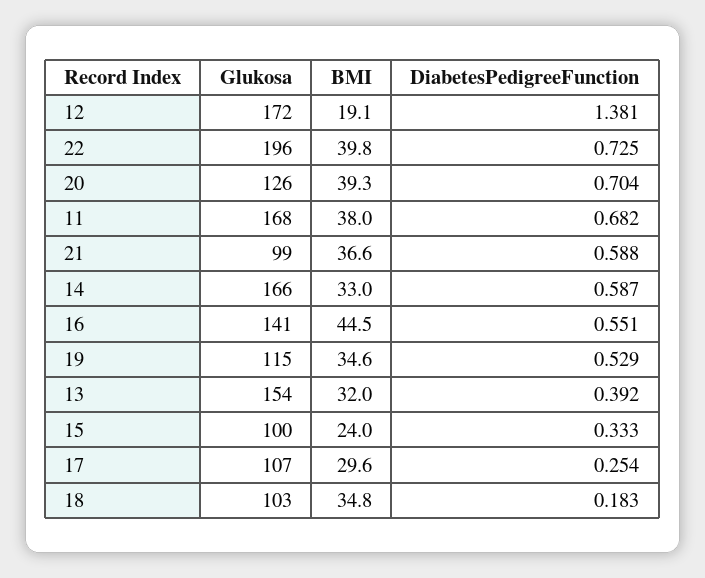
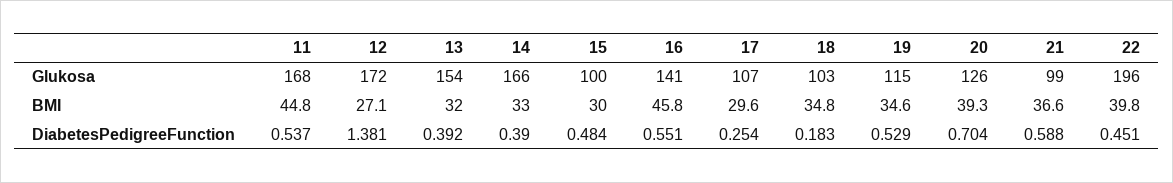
  {
    "Glukosa": {
      "12": 172,
      "22": 196,
      "20": 126,
      "11": 168,
      "21": 99,
      "14": 166,
      "16": 141,
      "19": 115,
      "13": 154,
      "15": 100,
      "17": 107,
      "18": 103
    },
    "BMI": {
-     "12": 19.1,
+     "12": 27.1,
      "22": 39.8,
      "20": 39.3,
-     "11": 38,
+     "11": 44.8,
      "21": 36.6,
      "14": 33,
-     "16": 44.5,
+     "16": 45.8,
      "19": 34.6,
      "13": 32,
-     "15": 24,
+     "15": 30,
      "17": 29.6,
      "18": 34.8
    },
    "DiabetesPedigreeFunction": {
      "12": 1.381,
-     "22": 0.725,
+     "22": 0.451,
      "20": 0.704,
-     "11": 0.682,
+     "11": 0.537,
      "21": 0.588,
-     "14": 0.587,
+     "14": 0.39,
      "16": 0.551,
      "19": 0.529,
      "13": 0.392,
-     "15": 0.333,
+     "15": 0.484,
      "17": 0.254,
      "18": 0.183
    }
  }

